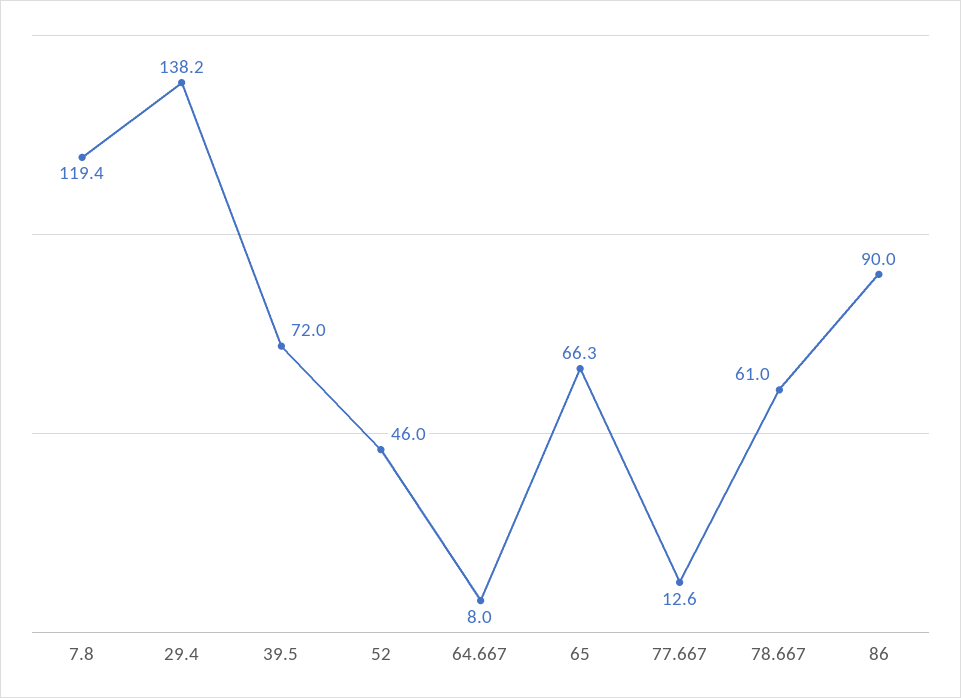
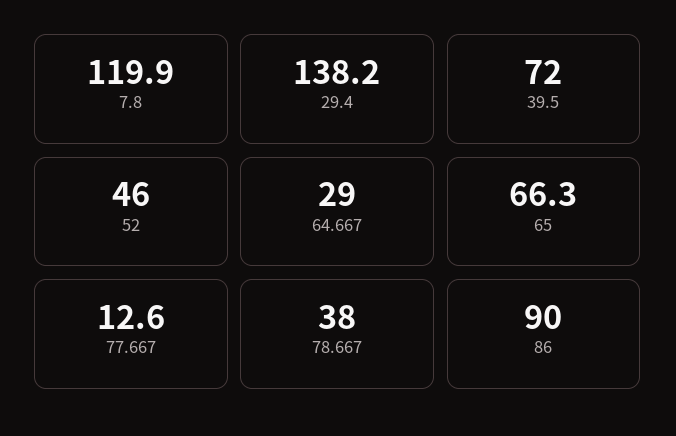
  {
-   "7.8": 119.4,
+   "7.8": 119.9,
    "29.4": 138.2,
    "39.5": 72,
    "52": 46,
-   "64.667": 8,
+   "64.667": 29,
    "65": 66.3,
    "77.667": 12.6,
-   "78.667": 61,
+   "78.667": 38,
    "86": 90
  }

